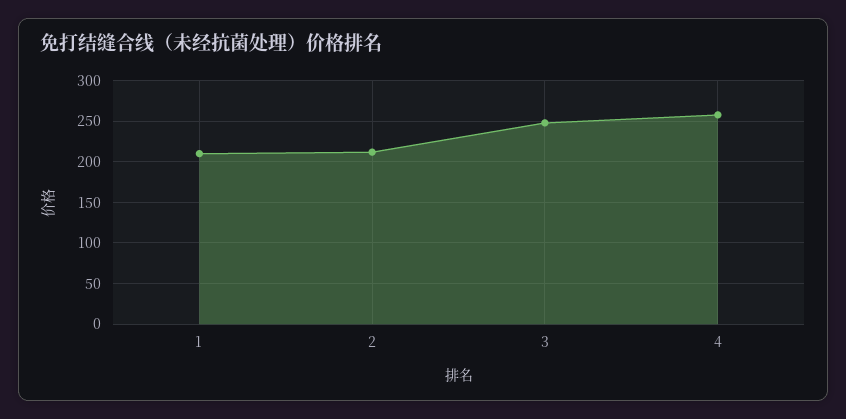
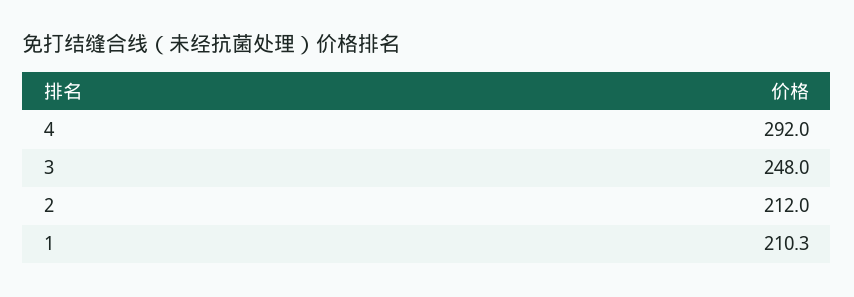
  {
    "1": 210.3,
    "2": 212,
    "3": 248,
-   "4": 260
+   "4": 292
  }

